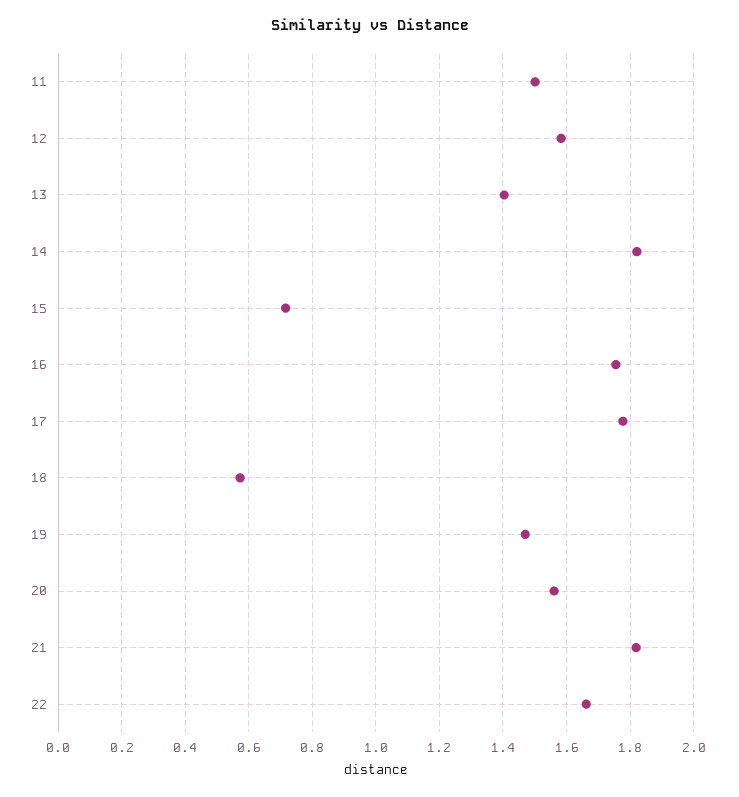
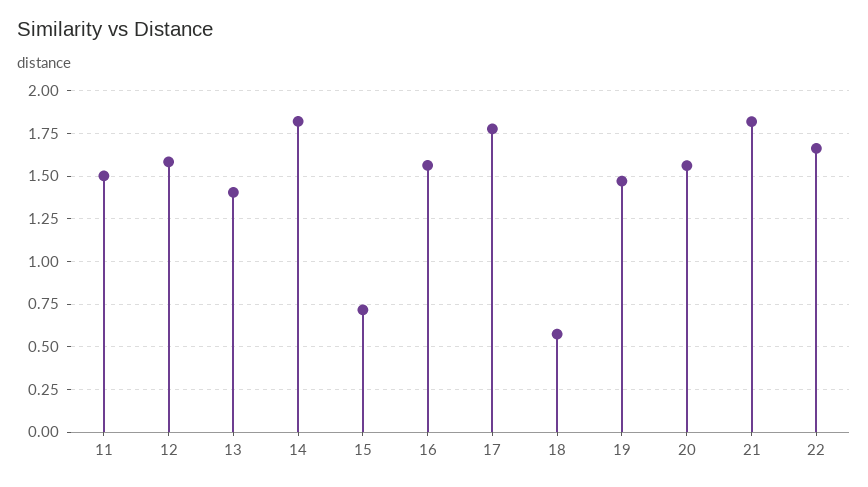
  {
    "11": 1.5,
    "12": 1.58,
    "13": 1.4,
    "14": 1.82,
    "15": 0.72,
-   "16": 1.76,
+   "16": 1.55,
    "17": 1.78,
    "18": 0.58,
    "19": 1.48,
    "20": 1.56,
    "21": 1.82,
    "22": 1.66
  }

